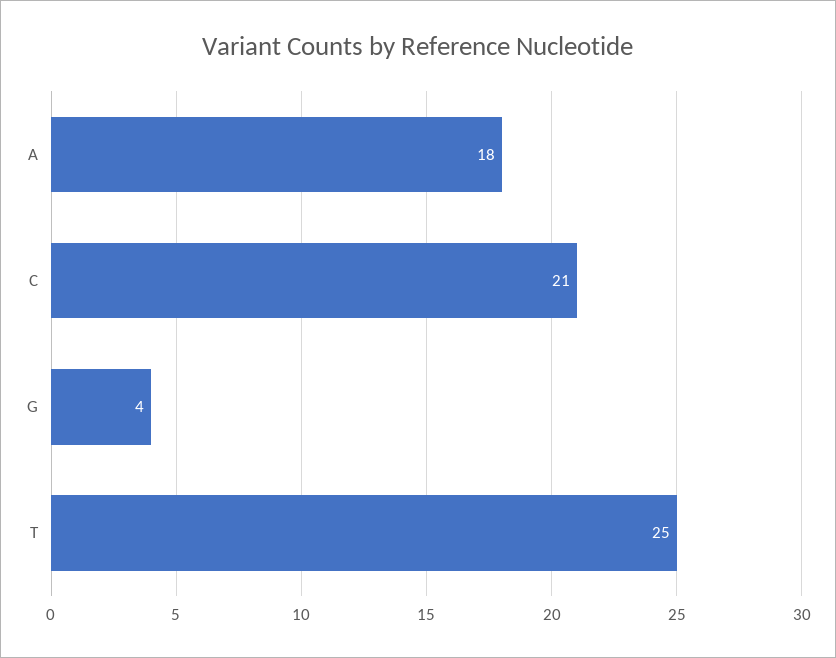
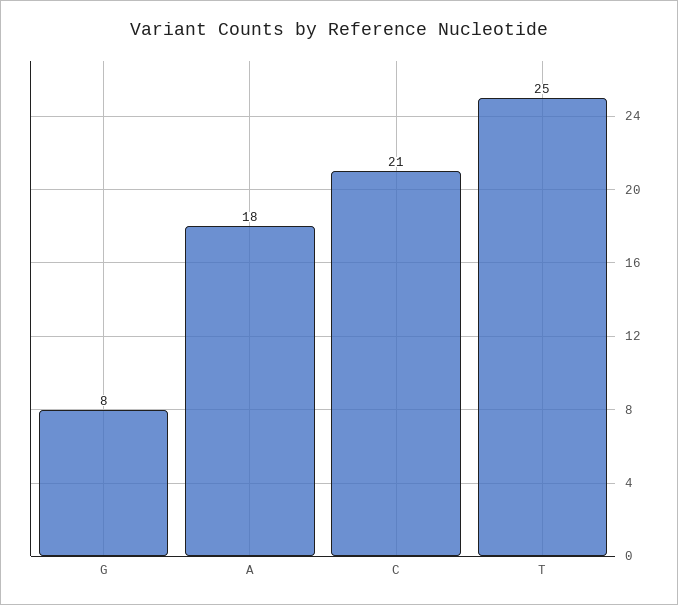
  {
    "A": 18,
    "C": 21,
-   "G": 4,
+   "G": 8,
    "T": 25
  }

